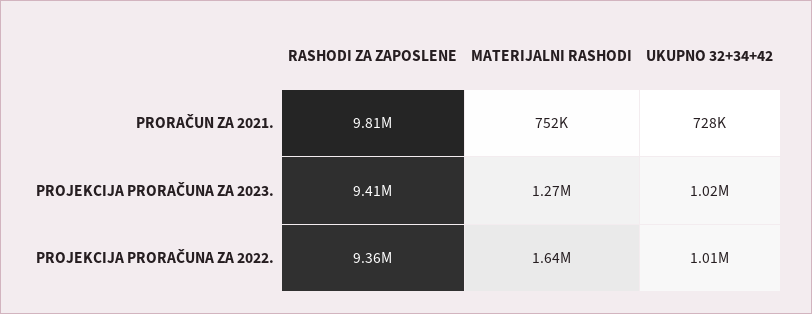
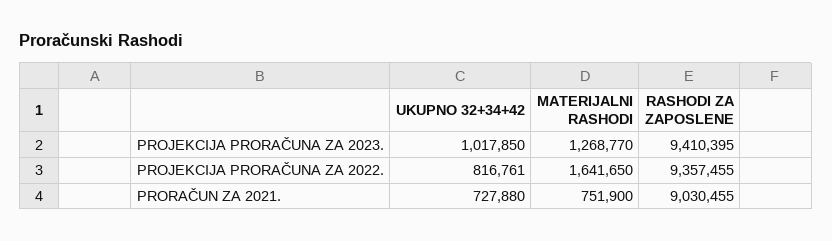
  {
    "RASHODI ZA ZAPOSLENE": {
-     "PRORAČUN ZA 2021.": 9810000,
+     "PRORAČUN ZA 2021.": 9030455,
      "PROJEKCIJA PRORAČUNA ZA 2023.": 9410395,
      "PROJEKCIJA PRORAČUNA ZA 2022.": 9357455
    },
    "MATERIJALNI RASHODI": {
      "PRORAČUN ZA 2021.": 751900,
      "PROJEKCIJA PRORAČUNA ZA 2023.": 1268770,
      "PROJEKCIJA PRORAČUNA ZA 2022.": 1641650
    },
    "UKUPNO 32+34+42": {
      "PRORAČUN ZA 2021.": 727880,
      "PROJEKCIJA PRORAČUNA ZA 2023.": 1017850,
-     "PROJEKCIJA PRORAČUNA ZA 2022.": 1010000
+     "PROJEKCIJA PRORAČUNA ZA 2022.": 816761
    }
  }

